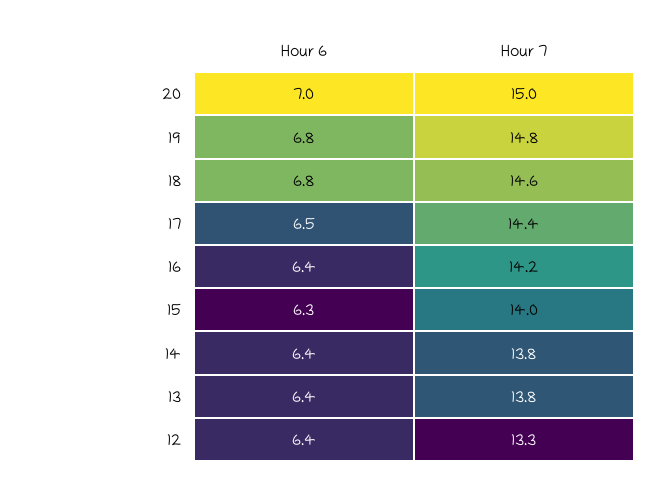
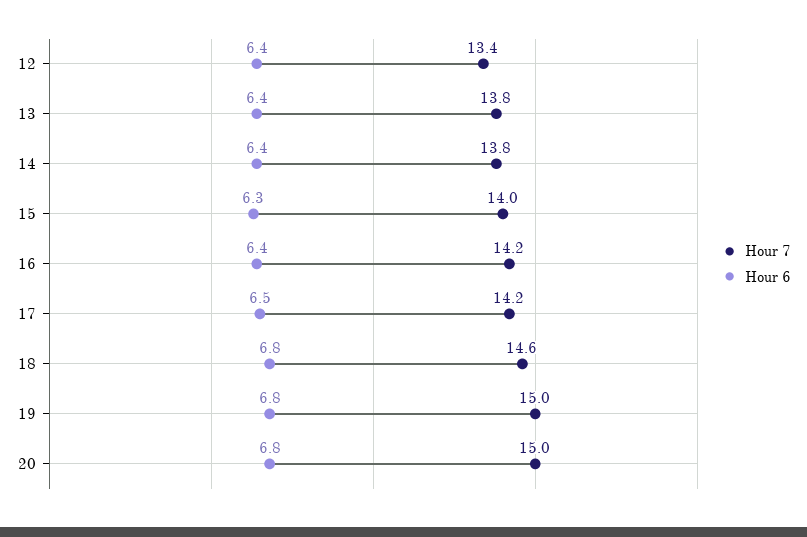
  {
    "Hour 6": {
-     "20": 7,
+     "20": 6.8,
      "19": 6.8,
      "18": 6.8,
      "17": 6.5,
      "16": 6.4,
      "15": 6.3,
      "14": 6.4,
      "13": 6.4,
      "12": 6.4
    },
    "Hour 7": {
      "20": 15,
-     "19": 14.8,
+     "19": 15,
      "18": 14.6,
-     "17": 14.4,
+     "17": 14.2,
      "16": 14.2,
      "15": 14,
      "14": 13.8,
      "13": 13.8,
-     "12": 13.3
+     "12": 13.4
    }
  }

